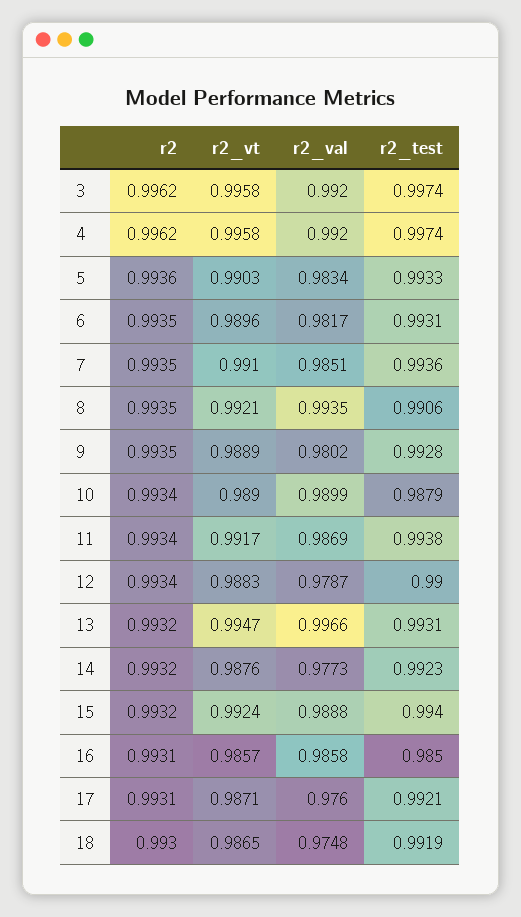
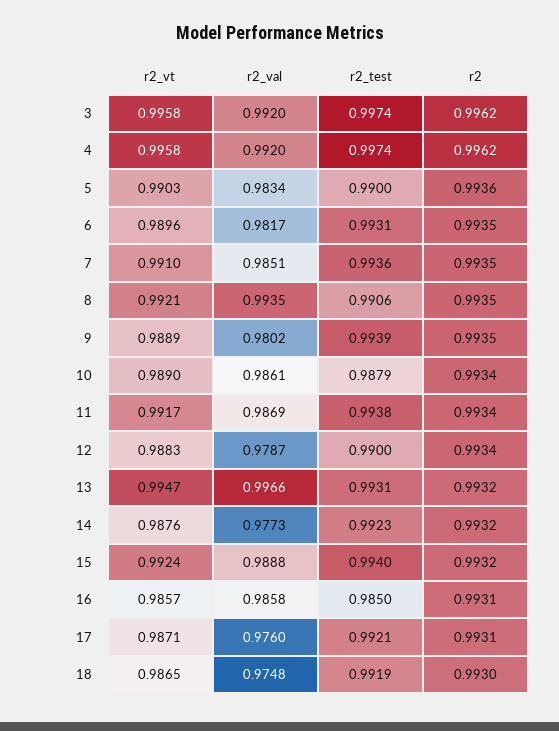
  {
    "r2": {
      "3": 0.9962,
      "4": 0.9962,
      "5": 0.9936,
      "6": 0.9935,
      "7": 0.9935,
      "8": 0.9935,
      "9": 0.9935,
      "10": 0.9934,
      "11": 0.9934,
      "12": 0.9934,
      "13": 0.9932,
      "14": 0.9932,
      "15": 0.9932,
      "16": 0.9931,
      "17": 0.9931,
      "18": 0.993
    },
    "r2_vt": {
      "3": 0.9958,
      "4": 0.9958,
      "5": 0.9903,
      "6": 0.9896,
      "7": 0.991,
      "8": 0.9921,
      "9": 0.9889,
      "10": 0.989,
      "11": 0.9917,
      "12": 0.9883,
      "13": 0.9947,
      "14": 0.9876,
      "15": 0.9924,
      "16": 0.9857,
      "17": 0.9871,
      "18": 0.9865
    },
    "r2_val": {
      "3": 0.992,
      "4": 0.992,
      "5": 0.9834,
      "6": 0.9817,
      "7": 0.9851,
      "8": 0.9935,
      "9": 0.9802,
-     "10": 0.9899,
+     "10": 0.9861,
      "11": 0.9869,
      "12": 0.9787,
      "13": 0.9966,
      "14": 0.9773,
      "15": 0.9888,
      "16": 0.9858,
      "17": 0.976,
      "18": 0.9748
    },
    "r2_test": {
      "3": 0.9974,
      "4": 0.9974,
-     "5": 0.9933,
+     "5": 0.99,
      "6": 0.9931,
      "7": 0.9936,
      "8": 0.9906,
-     "9": 0.9928,
+     "9": 0.9939,
      "10": 0.9879,
      "11": 0.9938,
      "12": 0.99,
      "13": 0.9931,
      "14": 0.9923,
      "15": 0.994,
      "16": 0.985,
      "17": 0.9921,
      "18": 0.9919
    }
  }

